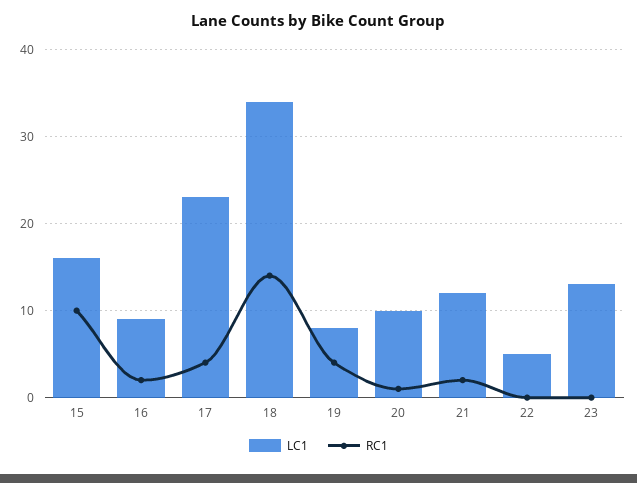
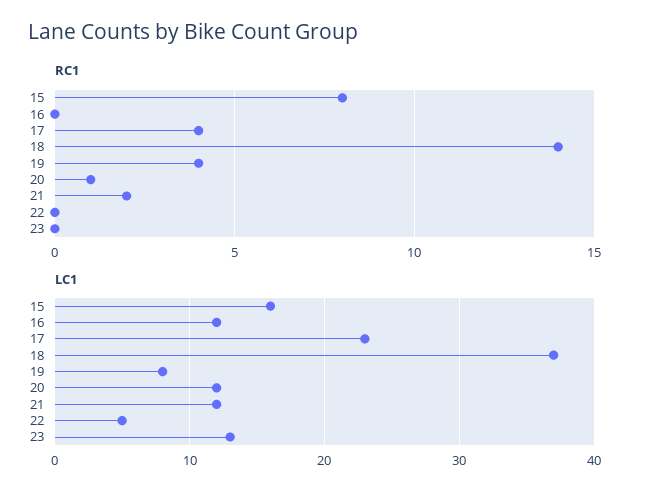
  {
    "LC1": {
      "15": 16,
-     "16": 9,
+     "16": 12,
      "17": 23,
-     "18": 34,
+     "18": 37,
      "19": 8,
-     "20": 10,
+     "20": 12,
      "21": 12,
      "22": 5,
      "23": 13
    },
    "RC1": {
-     "15": 10,
+     "15": 8,
-     "16": 2,
+     "16": 0,
      "17": 4,
      "18": 14,
      "19": 4,
      "20": 1,
      "21": 2,
      "22": 0,
      "23": 0
    }
  }

